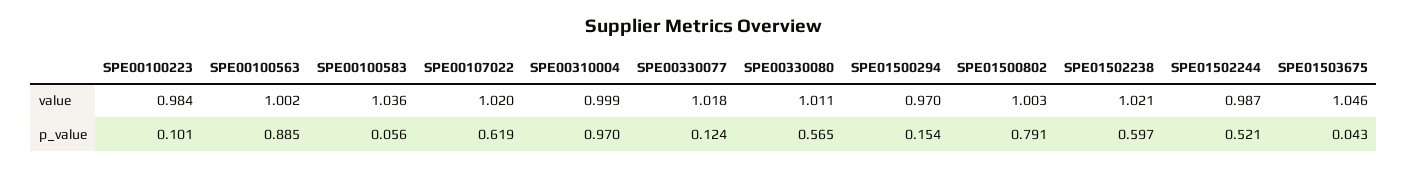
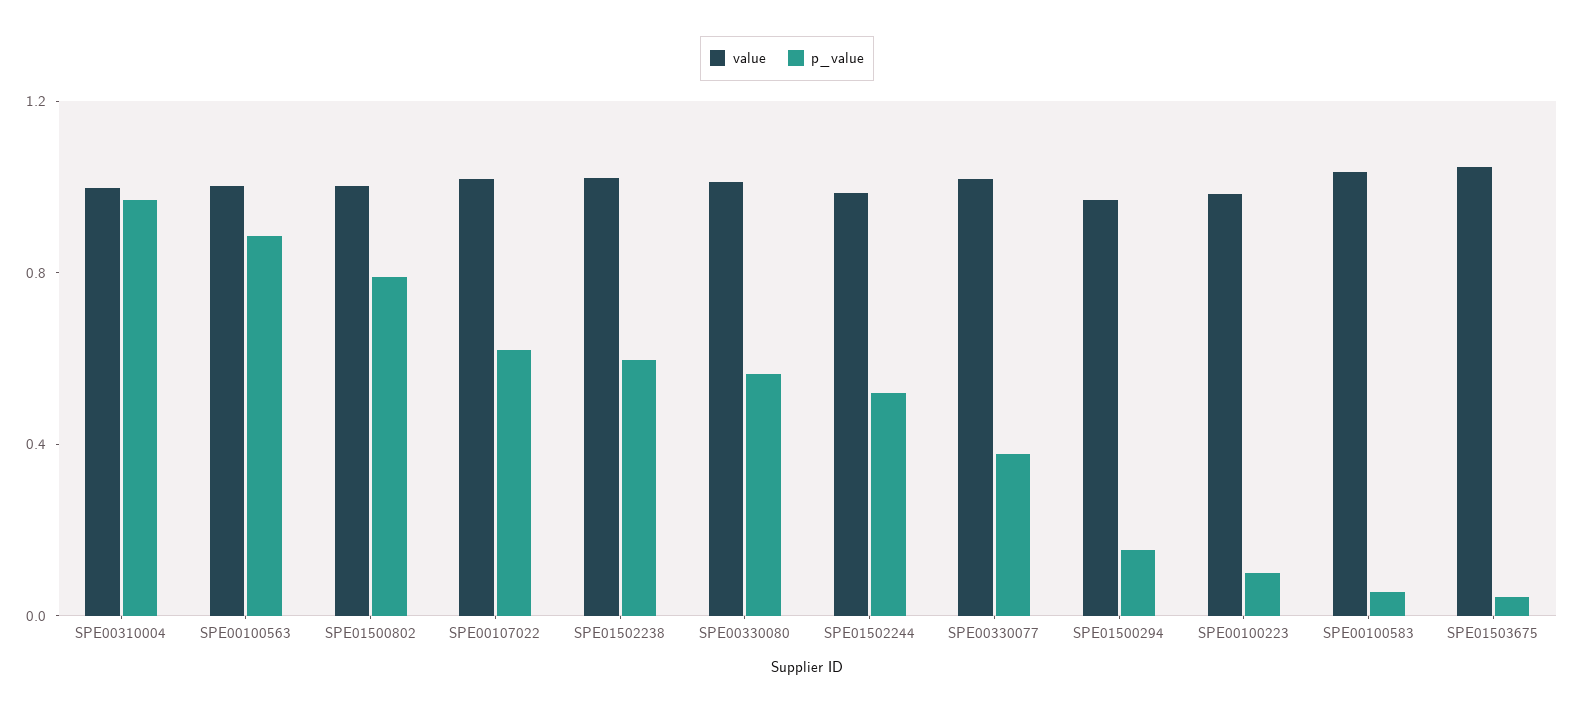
  {
    "value": {
      "SPE00100223": 0.984,
      "SPE00100563": 1.002,
      "SPE00100583": 1.036,
      "SPE00107022": 1.02,
      "SPE00310004": 0.999,
      "SPE00330077": 1.018,
      "SPE00330080": 1.011,
      "SPE01500294": 0.97,
      "SPE01500802": 1.003,
      "SPE01502238": 1.021,
      "SPE01502244": 0.987,
      "SPE01503675": 1.046
    },
    "p_value": {
      "SPE00100223": 0.101,
      "SPE00100563": 0.885,
      "SPE00100583": 0.056,
      "SPE00107022": 0.619,
      "SPE00310004": 0.97,
-     "SPE00330077": 0.124,
+     "SPE00330077": 0.4,
      "SPE00330080": 0.565,
      "SPE01500294": 0.154,
      "SPE01500802": 0.791,
      "SPE01502238": 0.597,
      "SPE01502244": 0.521,
      "SPE01503675": 0.043
    }
  }

